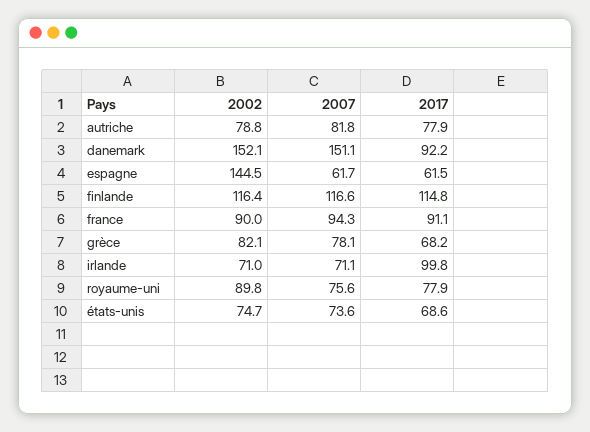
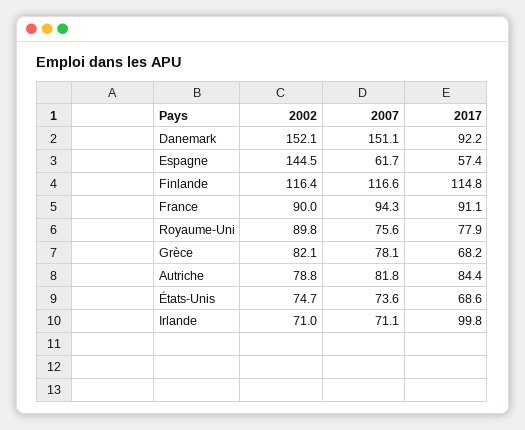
  {
    "2002": {
      "autriche": 78.8,
      "danemark": 152.1,
      "espagne": 144.5,
      "finlande": 116.4,
      "france": 90,
      "grèce": 82.1,
      "irlande": 71,
      "royaume-uni": 89.8,
      "états-unis": 74.7
    },
    "2007": {
      "autriche": 81.8,
      "danemark": 151.1,
      "espagne": 61.7,
      "finlande": 116.6,
      "france": 94.3,
      "grèce": 78.1,
      "irlande": 71.1,
      "royaume-uni": 75.6,
      "états-unis": 73.6
    },
    "2017": {
-     "autriche": 77.9,
+     "autriche": 84.4,
      "danemark": 92.2,
-     "espagne": 61.5,
+     "espagne": 57.4,
      "finlande": 114.8,
      "france": 91.1,
      "grèce": 68.2,
      "irlande": 99.8,
      "royaume-uni": 77.9,
      "états-unis": 68.6
    }
  }

